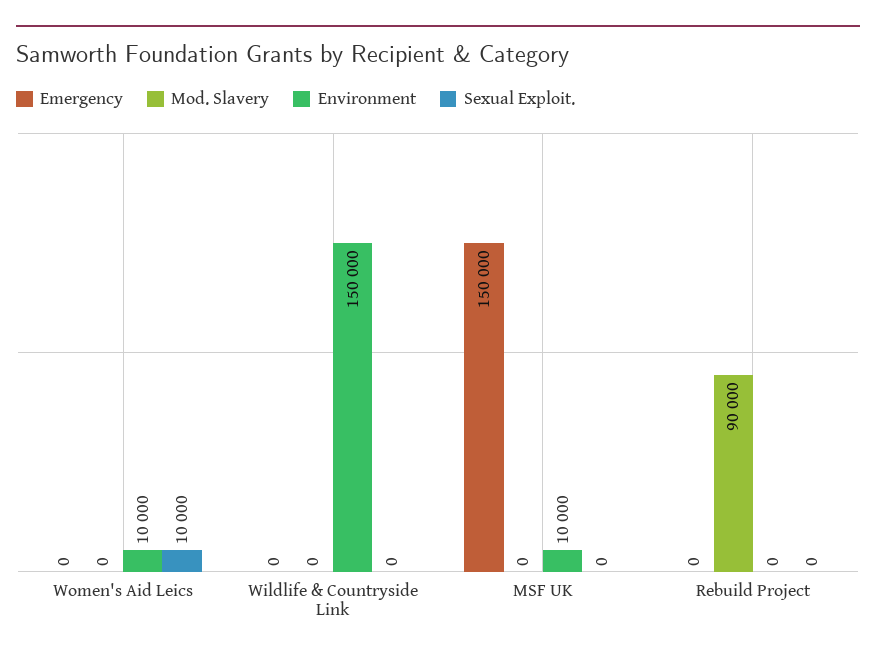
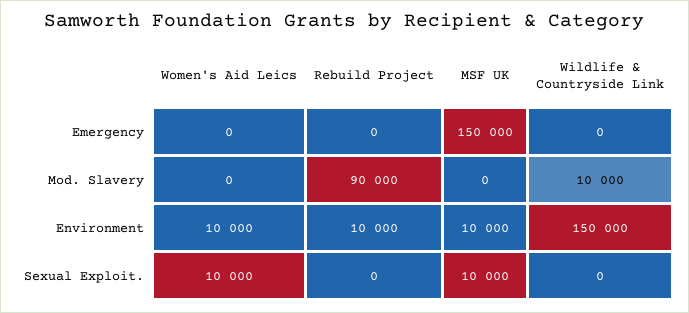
  {
    "Emergency": {
      "Women's Aid Leics": 0,
      "Wildlife & Countryside Link": 0,
      "MSF UK": 150000,
      "Rebuild Project": 0
    },
    "Mod. Slavery": {
      "Women's Aid Leics": 0,
-     "Wildlife & Countryside Link": 0,
+     "Wildlife & Countryside Link": 10000,
      "MSF UK": 0,
      "Rebuild Project": 90000
    },
    "Environment": {
      "Women's Aid Leics": 10000,
      "Wildlife & Countryside Link": 150000,
      "MSF UK": 10000,
-     "Rebuild Project": 0
+     "Rebuild Project": 10000
    },
    "Sexual Exploit.": {
      "Women's Aid Leics": 10000,
      "Wildlife & Countryside Link": 0,
-     "MSF UK": 0,
+     "MSF UK": 10000,
      "Rebuild Project": 0
    }
  }

